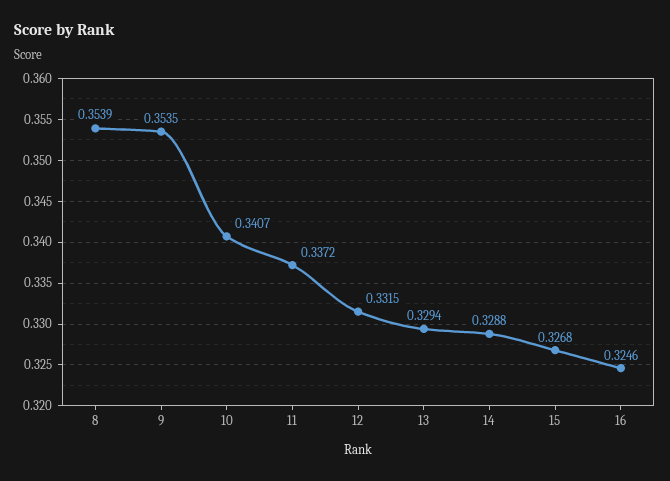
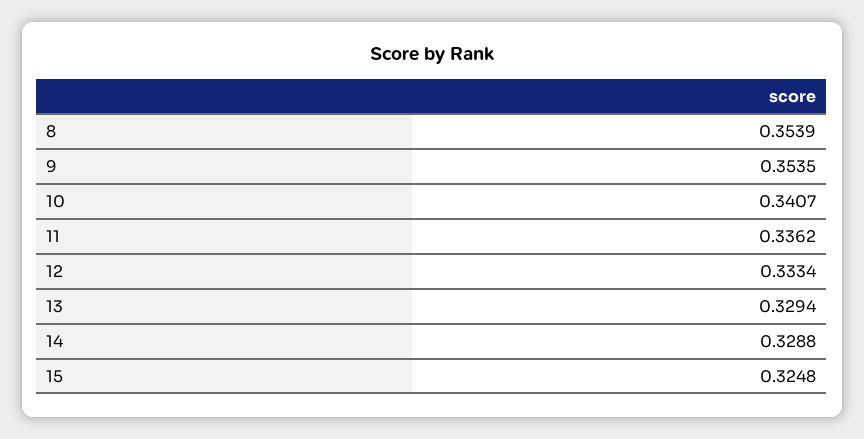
  {
    "8": 0.3539,
    "9": 0.3535,
    "10": 0.3407,
-   "11": 0.3372,
+   "11": 0.3362,
-   "12": 0.3315,
+   "12": 0.3334,
    "13": 0.3294,
    "14": 0.3288,
-   "15": 0.3268,
+   "15": 0.3248
-   "16": 0.3246
  }

